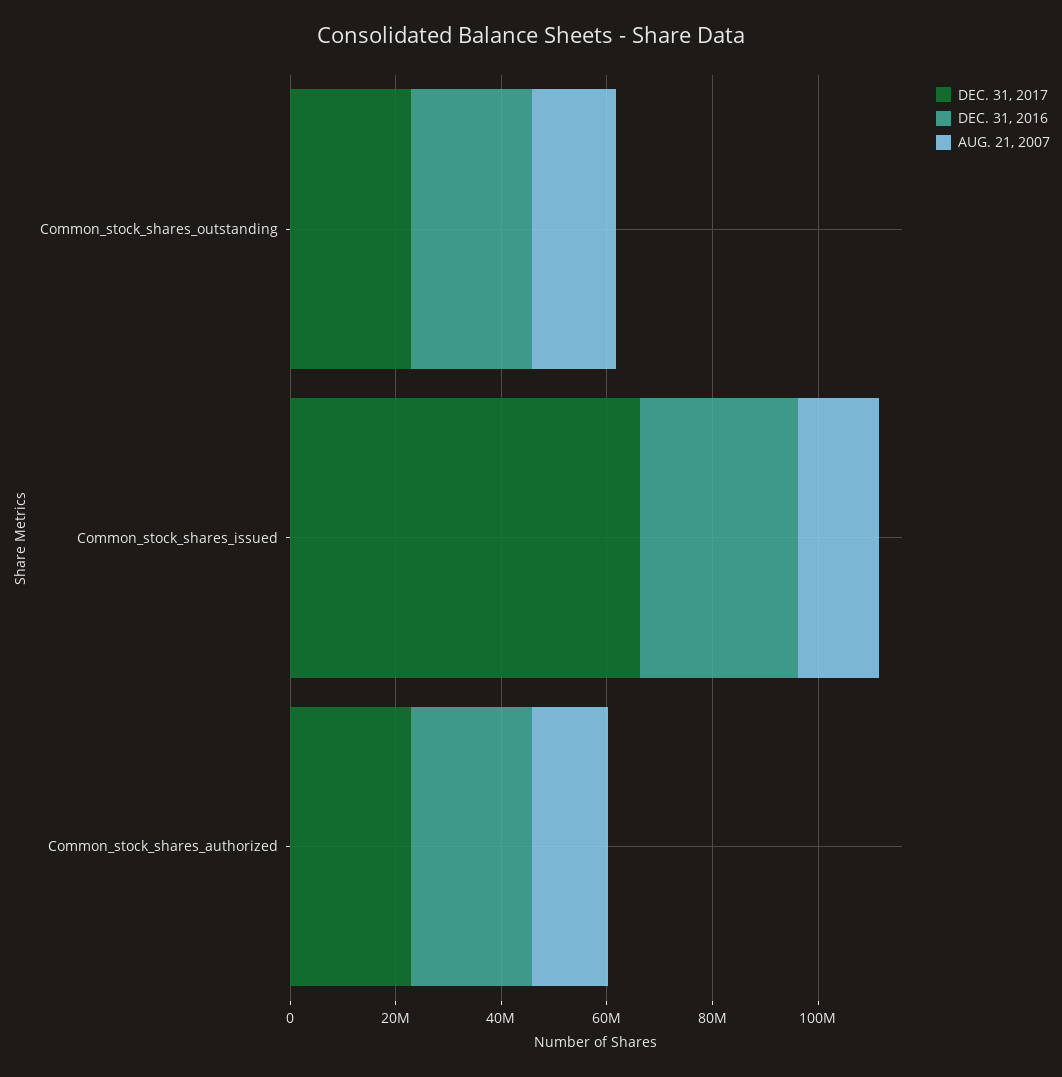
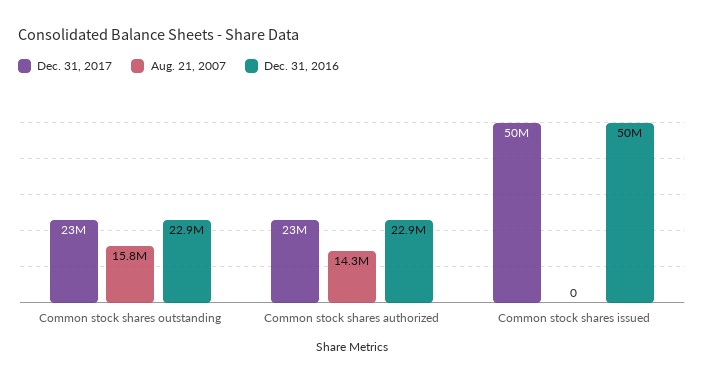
  {
    "DEC. 31, 2017": {
      "Common_stock_shares_outstanding": 23000000,
-     "Common_stock_shares_issued": 65000000,
+     "Common_stock_shares_issued": 50000000,
      "Common_stock_shares_authorized": 23000000
    },
    "DEC. 31, 2016": {
      "Common_stock_shares_outstanding": 22900000,
-     "Common_stock_shares_issued": 30000000,
+     "Common_stock_shares_issued": 50000000,
      "Common_stock_shares_authorized": 22900000
    },
    "AUG. 21, 2007": {
      "Common_stock_shares_outstanding": 15800000,
-     "Common_stock_shares_issued": 15000000,
+     "Common_stock_shares_issued": 0,
      "Common_stock_shares_authorized": 14300000
    }
  }

